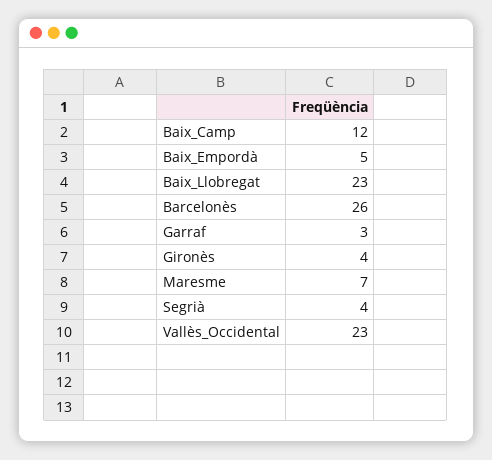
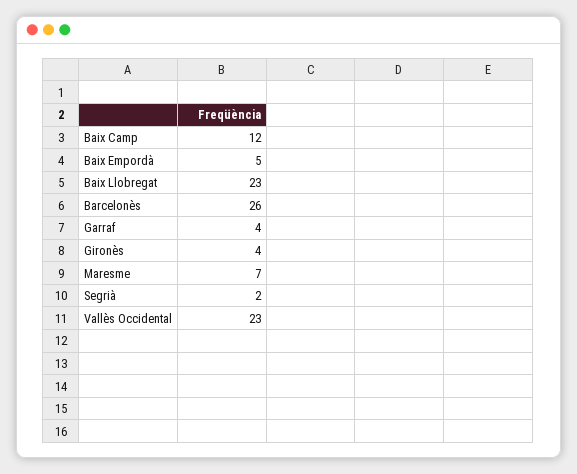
  {
    "Baix_Camp": 12,
    "Baix_Empordà": 5,
    "Baix_Llobregat": 23,
    "Barcelonès": 26,
-   "Garraf": 3,
+   "Garraf": 4,
    "Gironès": 4,
    "Maresme": 7,
-   "Segrià": 4,
+   "Segrià": 2,
    "Vallès_Occidental": 23
  }

